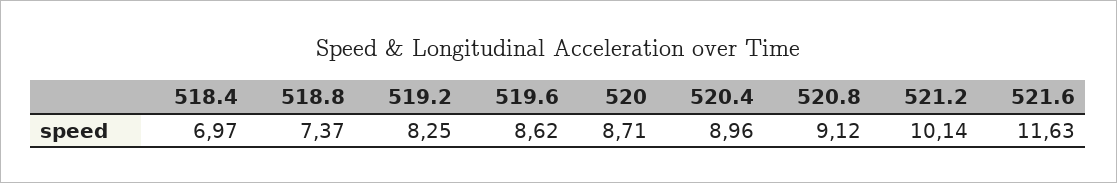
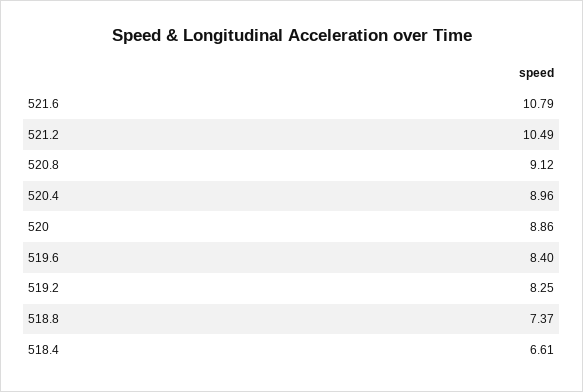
  {
-   "518.4": 6.97,
+   "518.4": 6.61,
    "518.8": 7.37,
    "519.2": 8.25,
-   "519.6": 8.62,
+   "519.6": 8.4,
-   "520": 8.71,
+   "520": 8.86,
    "520.4": 8.96,
    "520.8": 9.12,
-   "521.2": 10.14,
+   "521.2": 10.49,
-   "521.6": 11.63
+   "521.6": 10.79
  }

